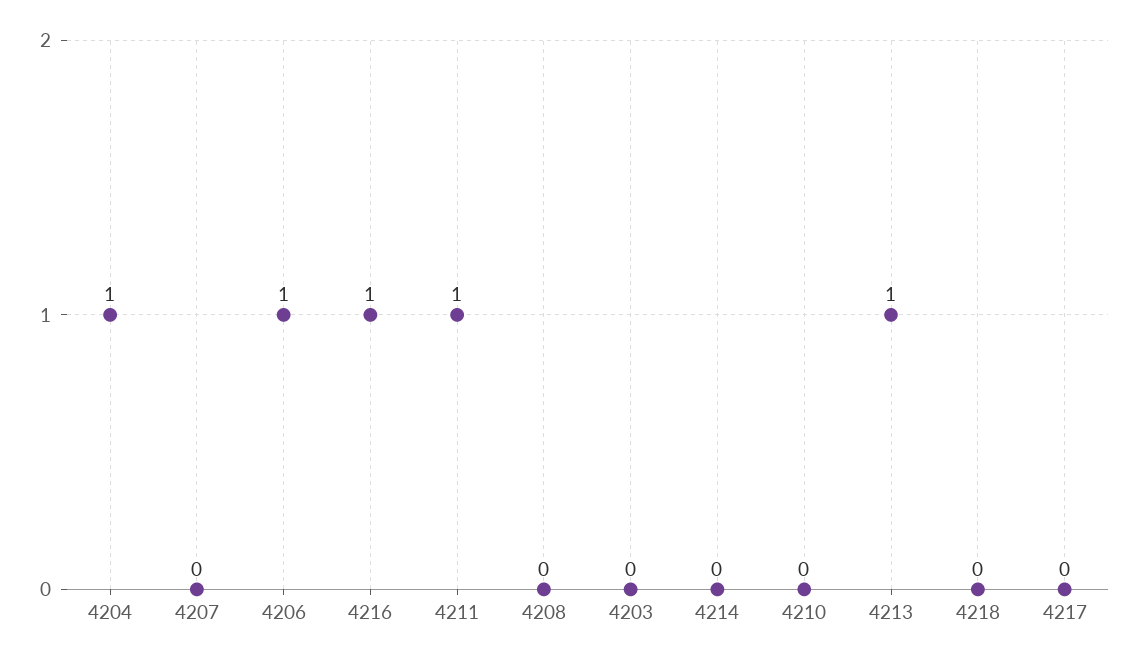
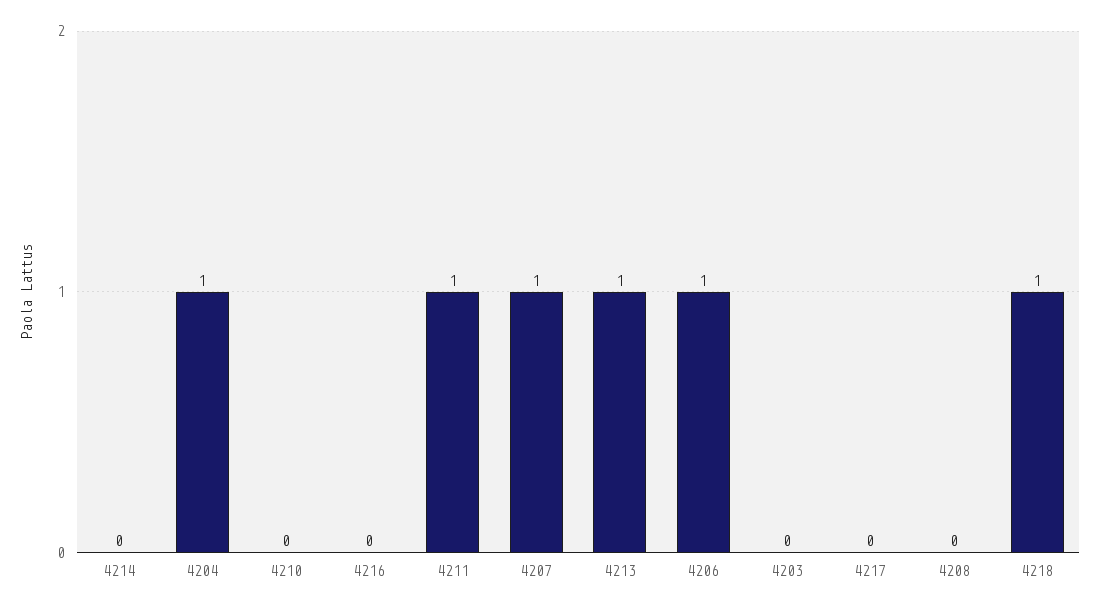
  {
    "4204": 1,
-   "4207": 0,
+   "4207": 1,
    "4206": 1,
-   "4216": 1,
+   "4216": 0,
    "4211": 1,
    "4208": 0,
    "4203": 0,
    "4214": 0,
    "4210": 0,
    "4213": 1,
-   "4218": 0,
+   "4218": 1,
    "4217": 0
  }

